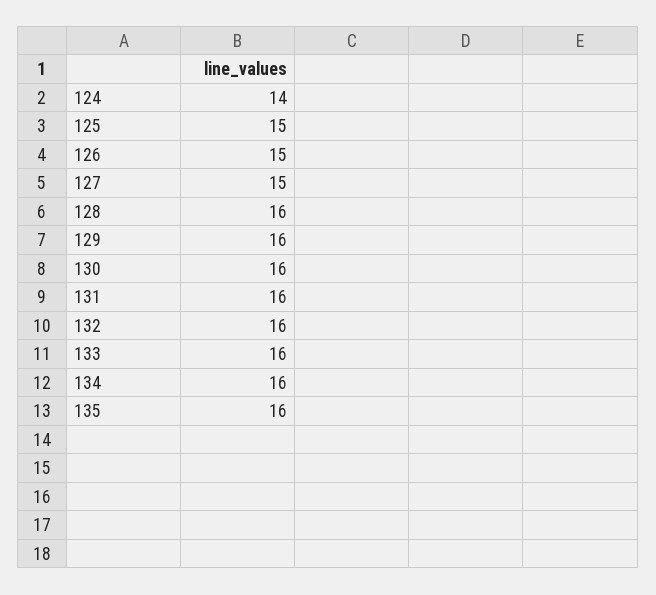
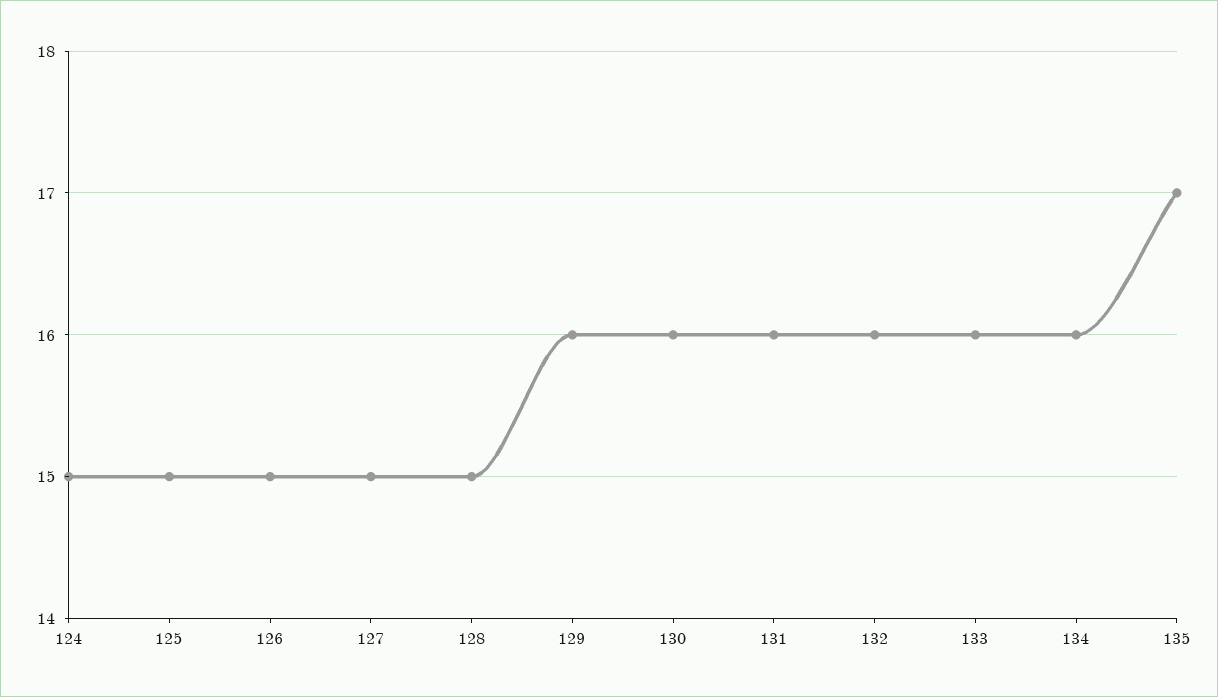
  {
-   "124": 14,
+   "124": 15,
    "125": 15,
    "126": 15,
    "127": 15,
-   "128": 16,
+   "128": 15,
    "129": 16,
    "130": 16,
    "131": 16,
    "132": 16,
    "133": 16,
    "134": 16,
-   "135": 16
+   "135": 17
  }

